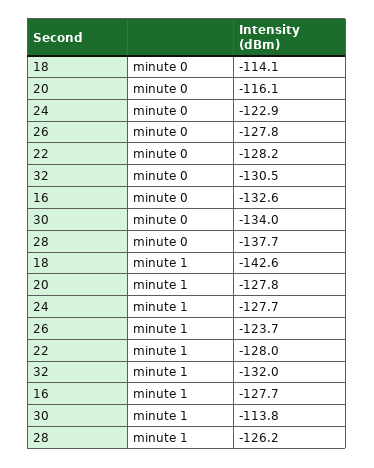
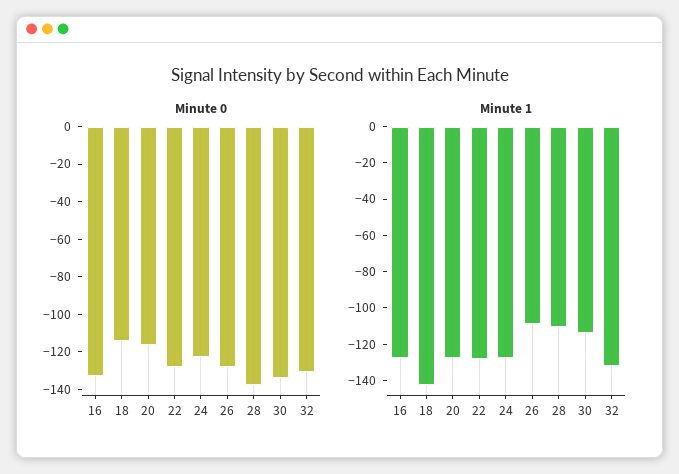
  {
    "minute 0": {
      "18": -114.1,
      "20": -116.1,
      "24": -122.9,
      "26": -127.8,
      "22": -128.2,
      "32": -130.5,
      "16": -132.6,
      "30": -134,
      "28": -137.7
    },
    "minute 1": {
      "18": -142.6,
      "20": -127.8,
      "24": -127.7,
-     "26": -123.7,
+     "26": -110,
      "22": -128,
      "32": -132,
      "16": -127.7,
      "30": -113.8,
-     "28": -126.2
+     "28": -110
    }
  }

